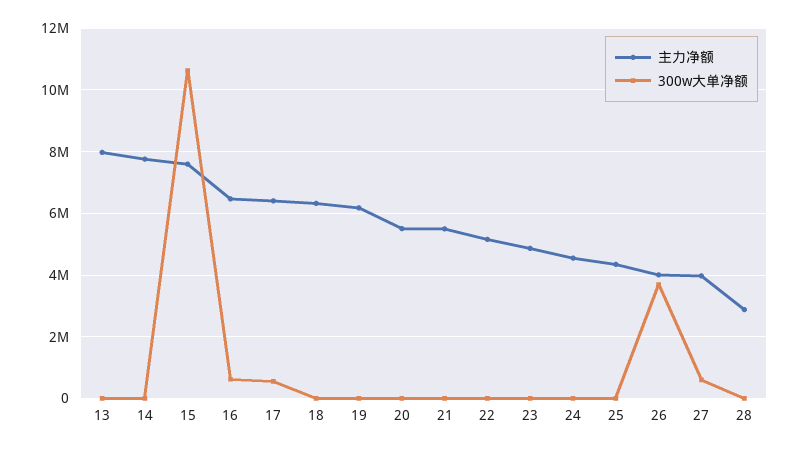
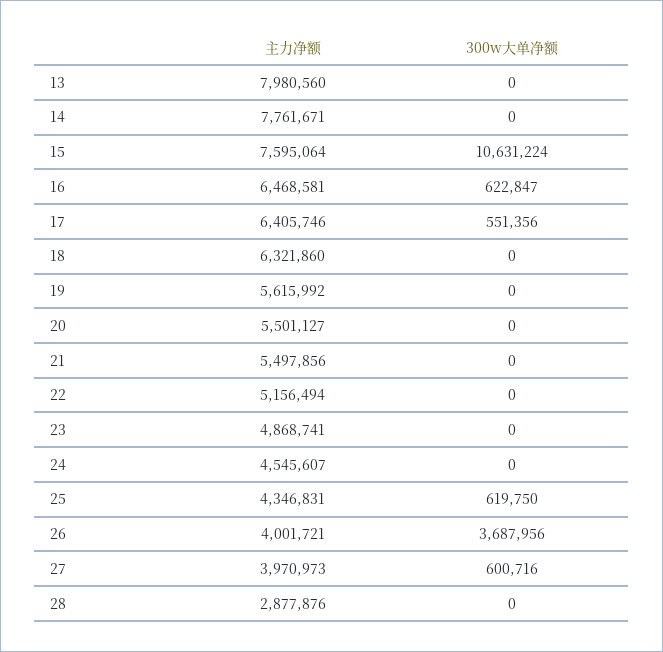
  {
    "主力净额": {
      "13": 7980560,
      "14": 7761671,
      "15": 7595064,
      "16": 6468581,
      "17": 6405746,
      "18": 6321860,
-     "19": 6200000,
+     "19": 5615992,
      "20": 5501127,
      "21": 5497856,
      "22": 5156494,
      "23": 4868741,
      "24": 4545607,
      "25": 4346831,
      "26": 4001721,
      "27": 3970973,
      "28": 2877876
    },
    "300w大单净额": {
      "13": 0,
      "14": 0,
      "15": 10631224,
      "16": 622847,
      "17": 551356,
      "18": 0,
      "19": 0,
      "20": 0,
      "21": 0,
      "22": 0,
      "23": 0,
      "24": 0,
-     "25": 0,
+     "25": 619750,
      "26": 3687956,
      "27": 600716,
      "28": 0
    }
  }

